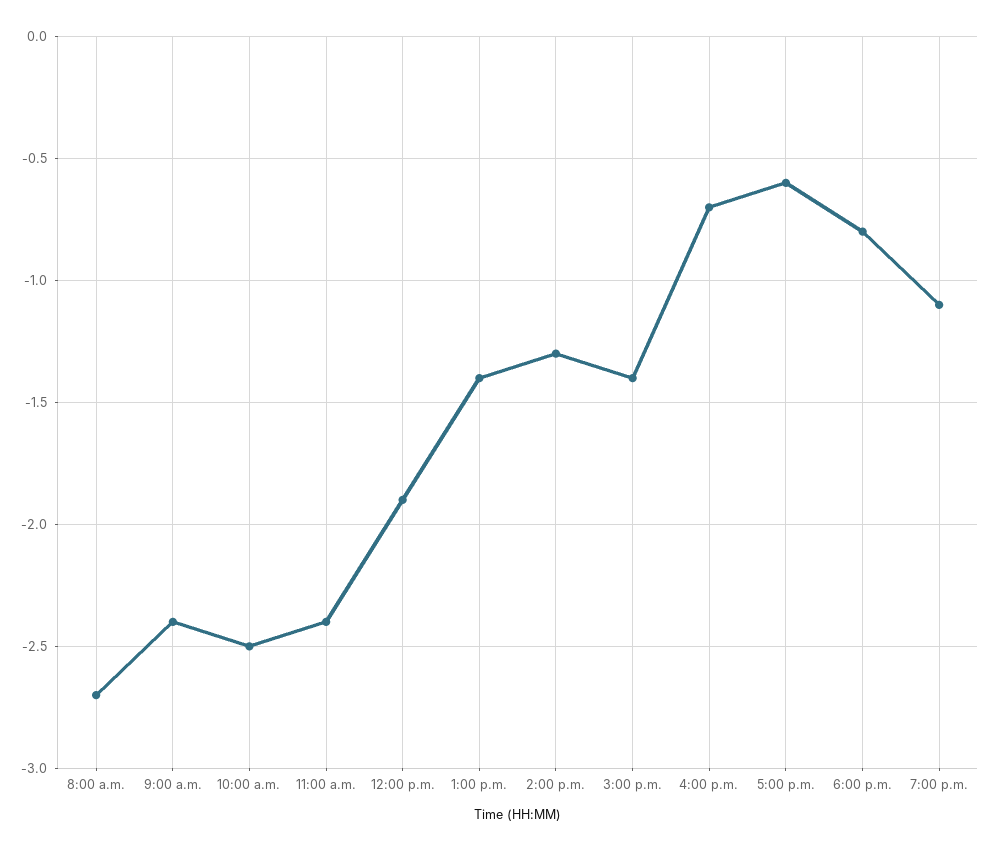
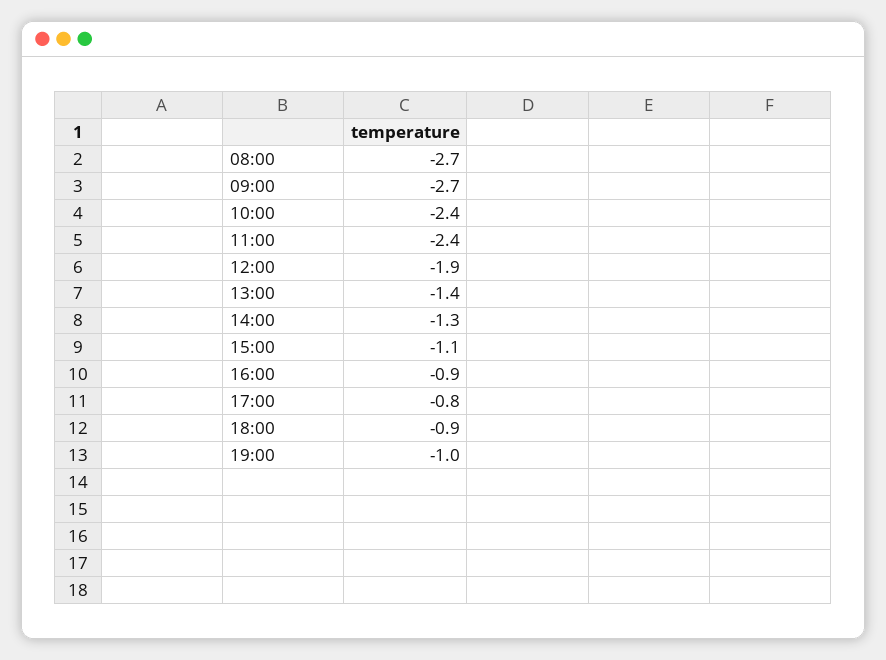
  {
    "8:00 a.m.": -2.7,
-   "9:00 a.m.": -2.4,
+   "9:00 a.m.": -2.7,
-   "10:00 a.m.": -2.5,
+   "10:00 a.m.": -2.4,
    "11:00 a.m.": -2.4,
    "12:00 p.m.": -1.9,
    "1:00 p.m.": -1.4,
    "2:00 p.m.": -1.3,
-   "3:00 p.m.": -1.4,
+   "3:00 p.m.": -1.1,
-   "4:00 p.m.": -0.7,
+   "4:00 p.m.": -0.9,
-   "5:00 p.m.": -0.6,
+   "5:00 p.m.": -0.8,
-   "6:00 p.m.": -0.8,
+   "6:00 p.m.": -0.9,
-   "7:00 p.m.": -1.1
+   "7:00 p.m.": -1
  }

